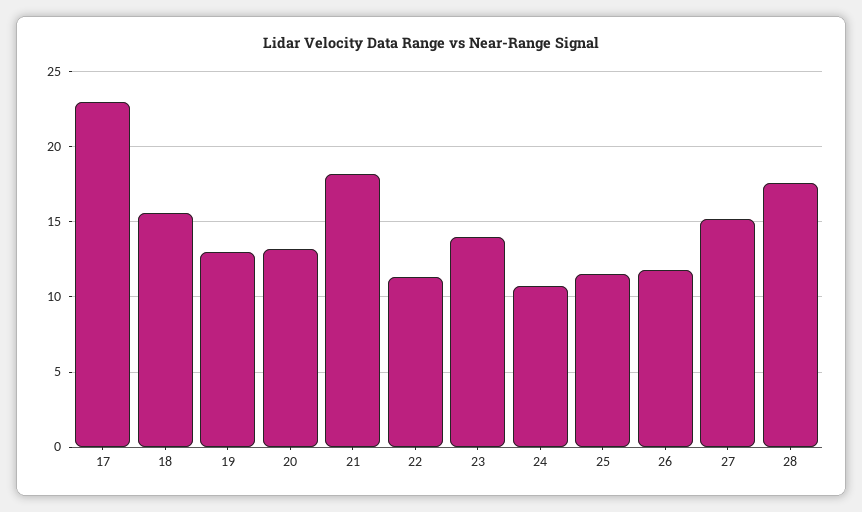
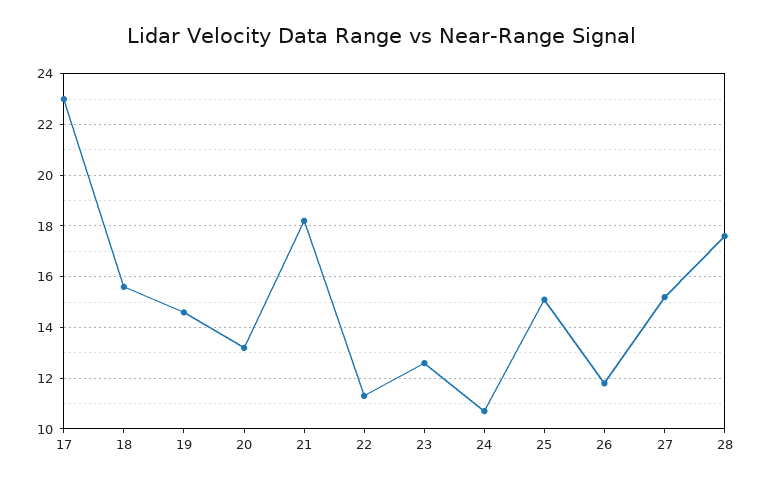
  {
    "17": 23,
    "18": 15.5,
-   "19": 13,
+   "19": 14.5,
    "20": 13,
    "21": 18,
    "22": 11.5,
-   "23": 14,
+   "23": 12.5,
    "24": 10.5,
-   "25": 11.5,
+   "25": 15,
    "26": 12,
    "27": 15,
    "28": 17.5
  }

